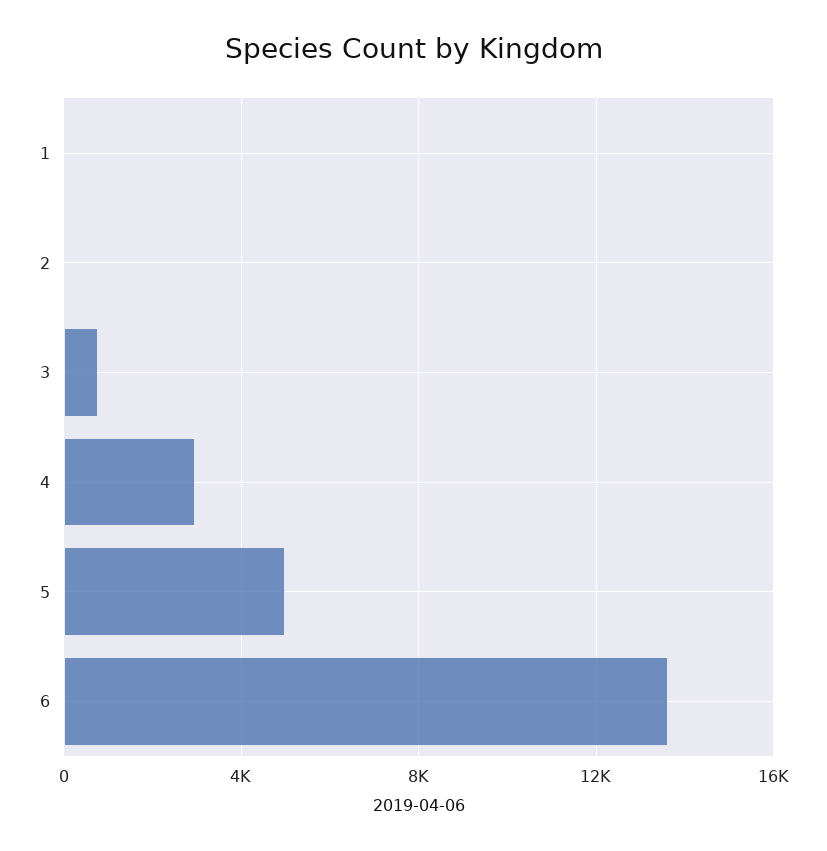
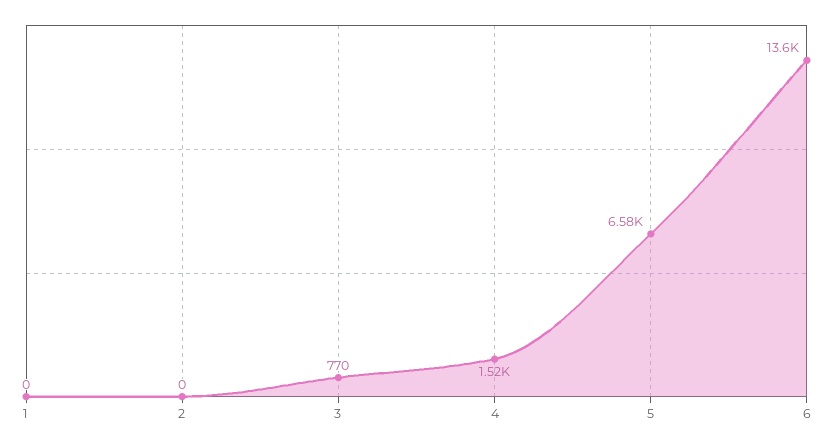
  {
    "1": 0,
    "2": 0,
    "3": 770,
-   "4": 3000,
+   "4": 1520,
-   "5": 5000,
+   "5": 6580,
    "6": 13600
  }

